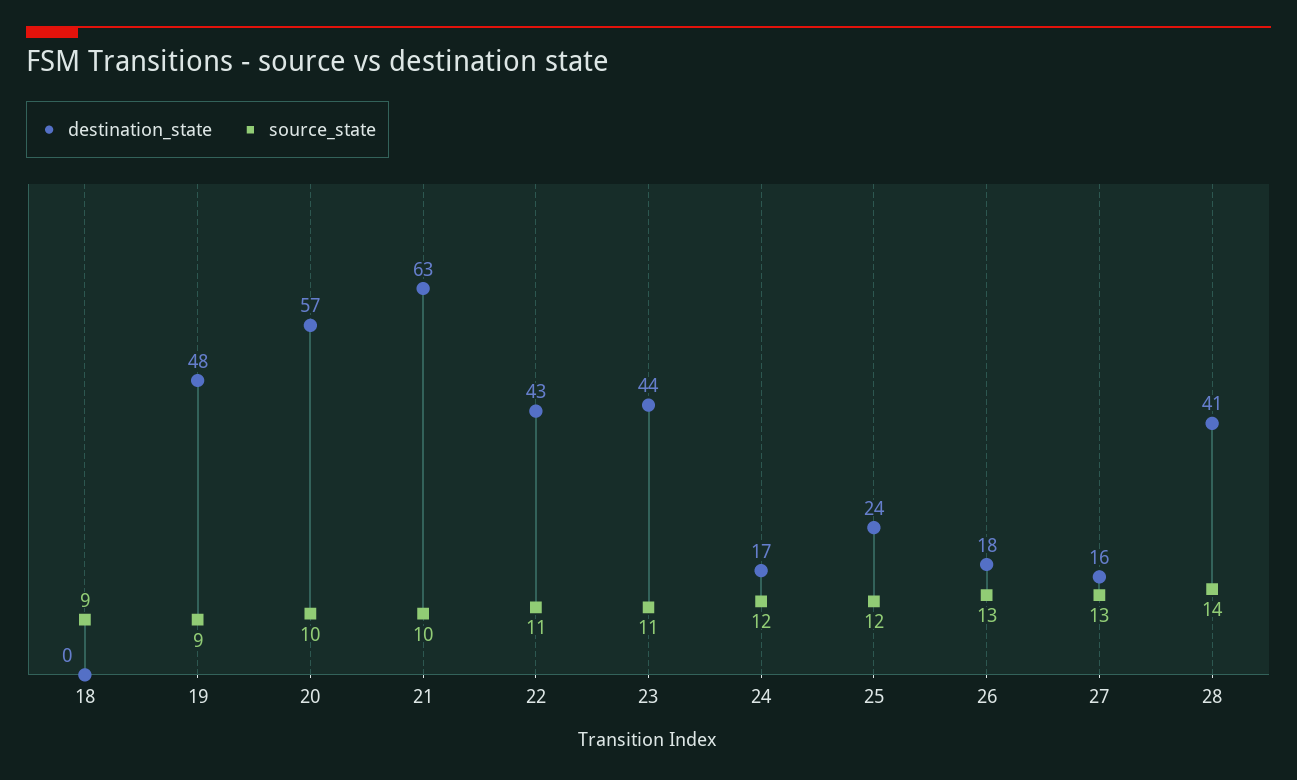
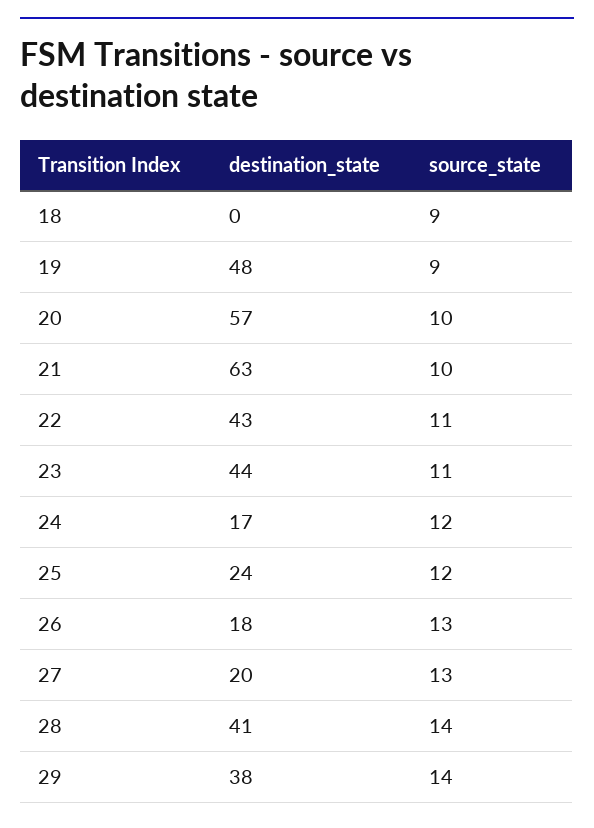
  {
    "destination_state": {
      "18": 0,
      "19": 48,
      "20": 57,
      "21": 63,
      "22": 43,
      "23": 44,
      "24": 17,
      "25": 24,
      "26": 18,
-     "27": 16,
+     "27": 20,
-     "28": 41
+     "28": 41,
+     "29": 38
    },
    "source_state": {
      "18": 9,
      "19": 9,
      "20": 10,
      "21": 10,
      "22": 11,
      "23": 11,
      "24": 12,
      "25": 12,
      "26": 13,
      "27": 13,
-     "28": 14
+     "28": 14,
+     "29": 14
    }
  }

